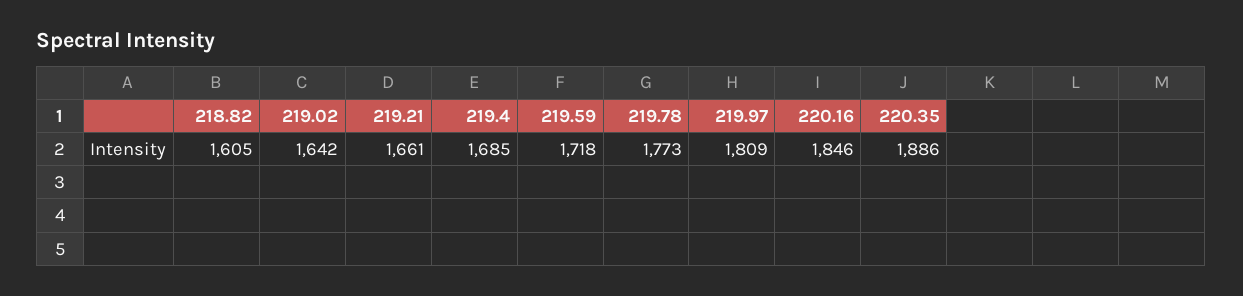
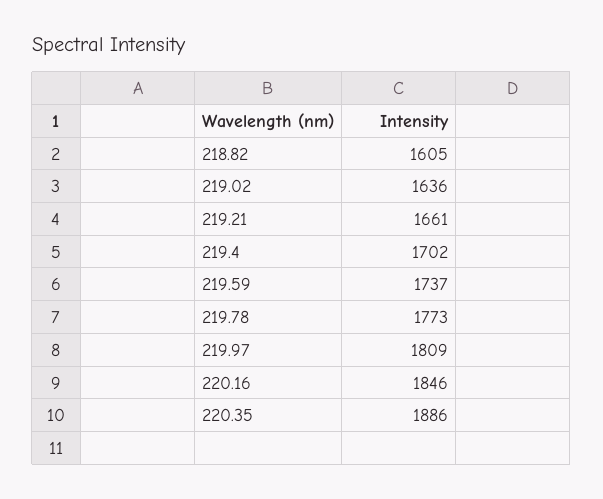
  {
    "218.82": 1605,
-   "219.02": 1642,
+   "219.02": 1636,
    "219.21": 1661,
-   "219.4": 1685,
+   "219.4": 1702,
-   "219.59": 1718,
+   "219.59": 1737,
    "219.78": 1773,
    "219.97": 1809,
    "220.16": 1846,
    "220.35": 1886
  }

